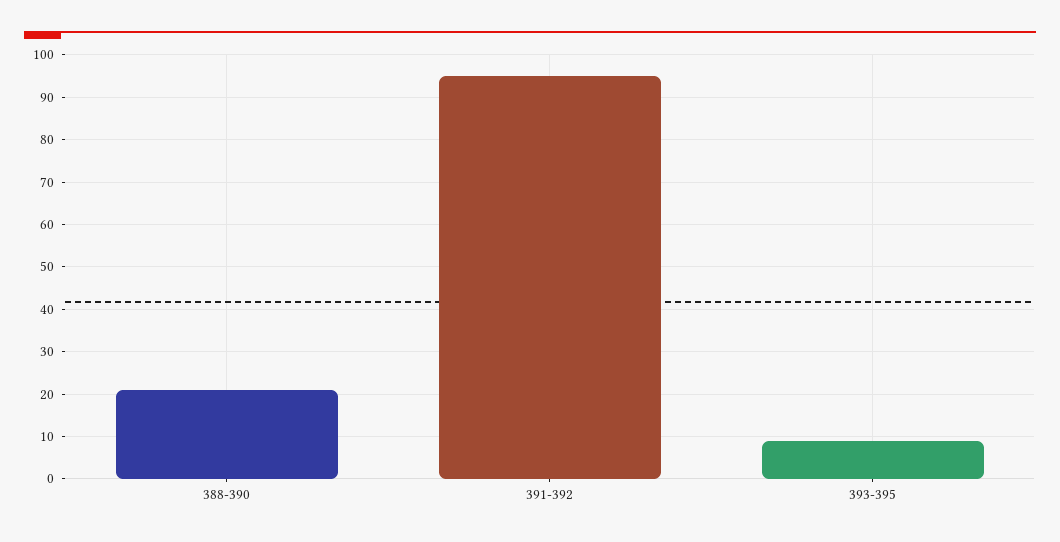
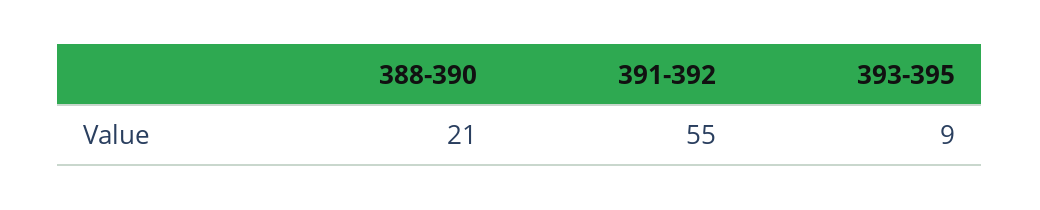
  {
    "388-390": 21,
-   "391-392": 95,
+   "391-392": 55,
    "393-395": 9
  }

